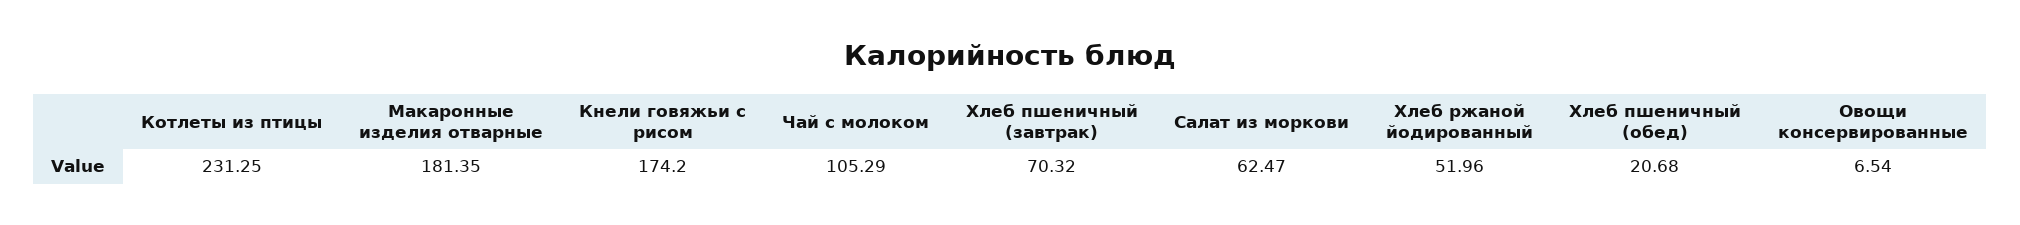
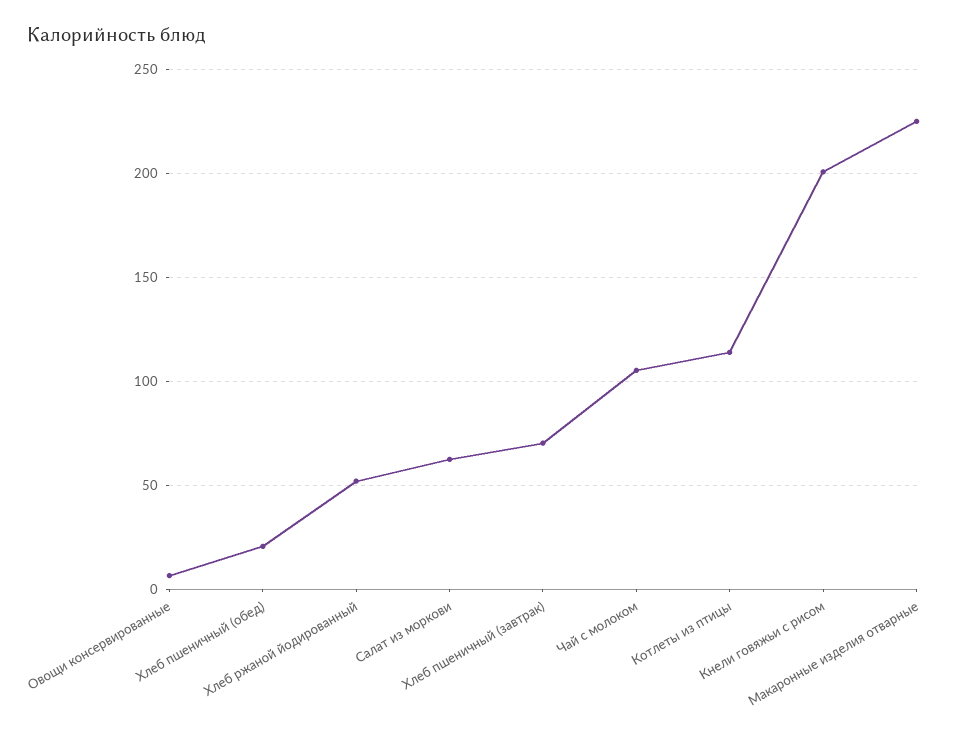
  {
-   "Котлеты из птицы": 231.25,
+   "Котлеты из птицы": 115,
-   "Макаронные изделия отварные": 181.35,
+   "Макаронные изделия отварные": 225,
-   "Кнели говяжьи с рисом": 174.2,
+   "Кнели говяжьи с рисом": 200,
    "Чай с молоком": 105.29,
    "Хлеб пшеничный (завтрак)": 70.32,
    "Салат из моркови": 62.47,
    "Хлеб ржаной йодированный": 51.96,
    "Хлеб пшеничный (обед)": 20.68,
    "Овощи консервированные": 6.54
  }

